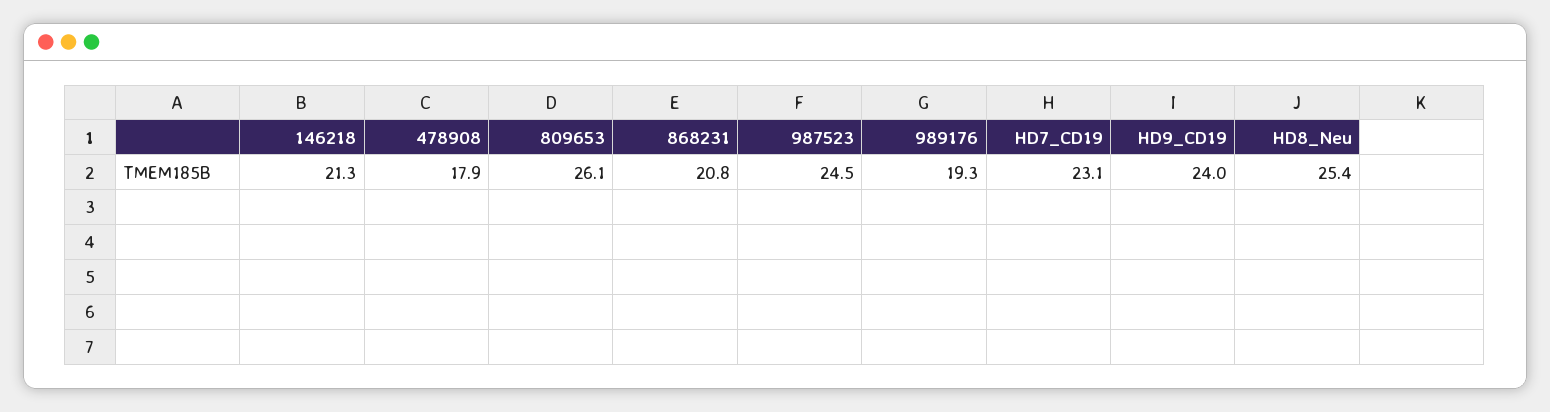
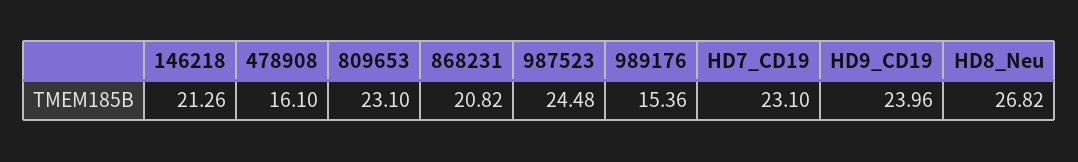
  {
    "146218": 21.26,
-   "478908": 17.9,
+   "478908": 16.1,
-   "809653": 26.1,
+   "809653": 23.1,
    "868231": 20.82,
    "987523": 24.48,
-   "989176": 19.3,
+   "989176": 15.36,
    "HD7_CD19": 23.1,
    "HD9_CD19": 23.96,
-   "HD8_Neu": 25.4
+   "HD8_Neu": 26.82
  }

